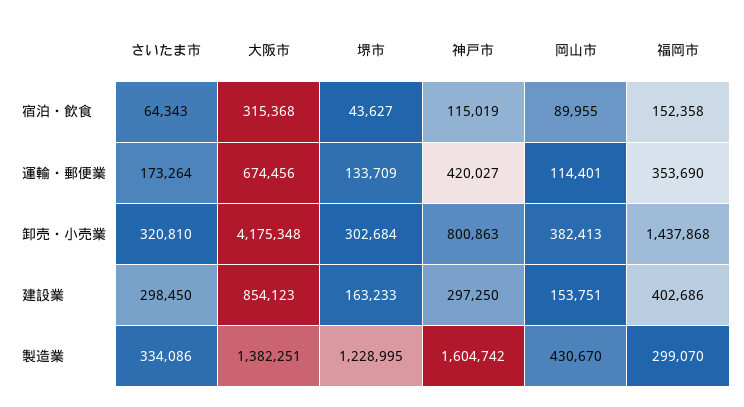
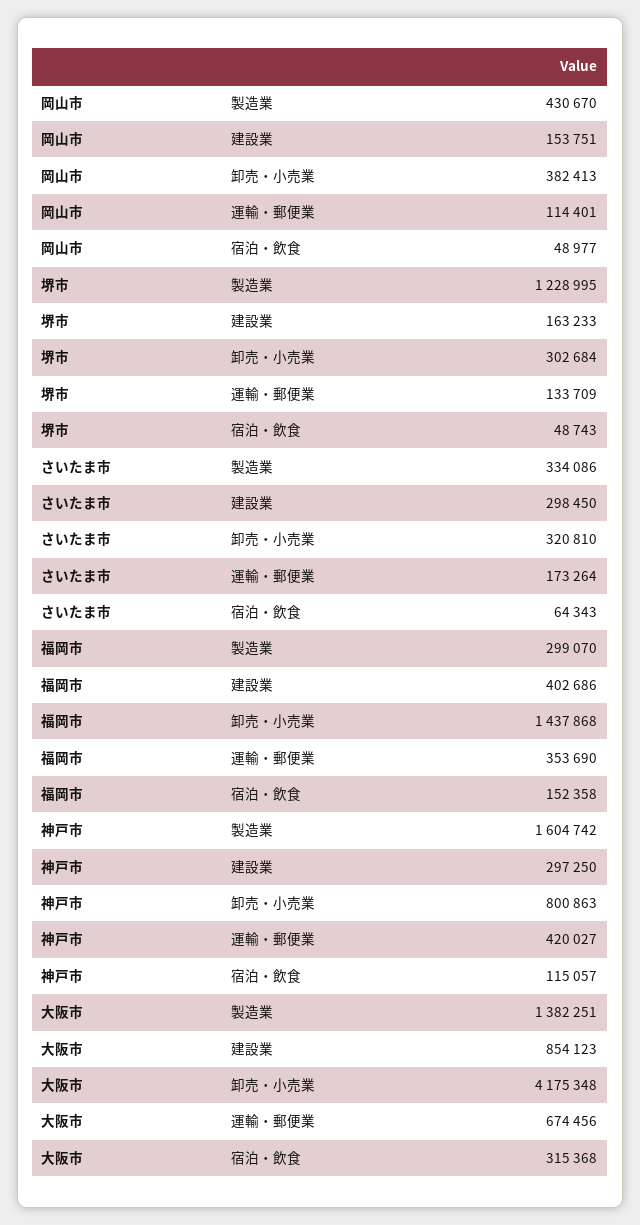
  {
    "さいたま市": {
      "宿泊・飲食": 64343,
      "運輸・郵便業": 173264,
      "卸売・小売業": 320810,
      "建設業": 298450,
      "製造業": 334086
    },
    "大阪市": {
      "宿泊・飲食": 315368,
      "運輸・郵便業": 674456,
      "卸売・小売業": 4175348,
      "建設業": 854123,
      "製造業": 1382251
    },
    "堺市": {
-     "宿泊・飲食": 43627,
+     "宿泊・飲食": 48743,
      "運輸・郵便業": 133709,
      "卸売・小売業": 302684,
      "建設業": 163233,
      "製造業": 1228995
    },
    "神戸市": {
-     "宿泊・飲食": 115019,
+     "宿泊・飲食": 115057,
      "運輸・郵便業": 420027,
      "卸売・小売業": 800863,
      "建設業": 297250,
      "製造業": 1604742
    },
    "岡山市": {
-     "宿泊・飲食": 89955,
+     "宿泊・飲食": 48977,
      "運輸・郵便業": 114401,
      "卸売・小売業": 382413,
      "建設業": 153751,
      "製造業": 430670
    },
    "福岡市": {
      "宿泊・飲食": 152358,
      "運輸・郵便業": 353690,
      "卸売・小売業": 1437868,
      "建設業": 402686,
      "製造業": 299070
    }
  }

